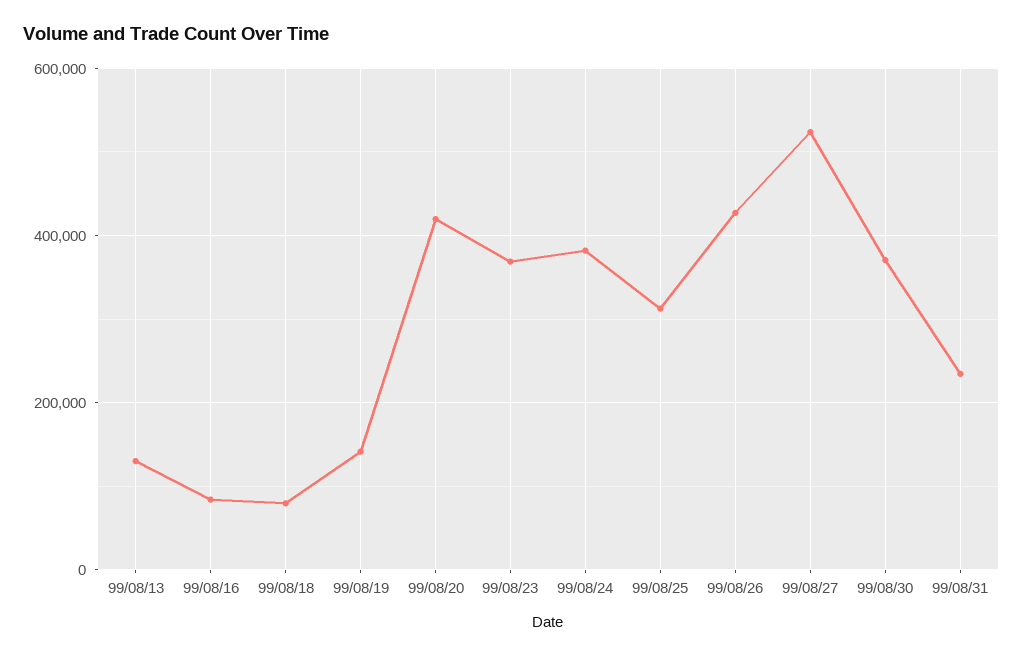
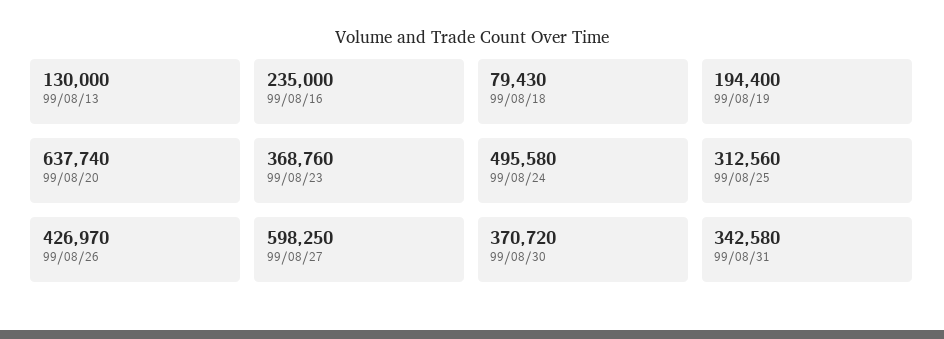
  {
    "99/08/13": 130000,
-   "99/08/16": 80000,
+   "99/08/16": 235000,
    "99/08/18": 79430,
-   "99/08/19": 140000,
+   "99/08/19": 194400,
-   "99/08/20": 420000,
+   "99/08/20": 637740,
    "99/08/23": 368760,
-   "99/08/24": 380000,
+   "99/08/24": 495580,
    "99/08/25": 312560,
    "99/08/26": 426970,
-   "99/08/27": 520000,
+   "99/08/27": 598250,
    "99/08/30": 370720,
-   "99/08/31": 240000
+   "99/08/31": 342580
  }

